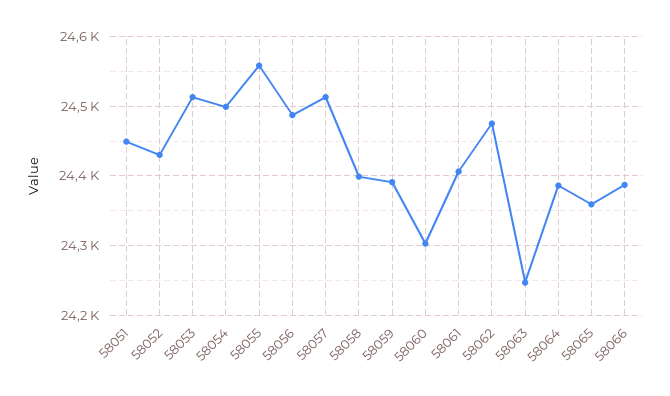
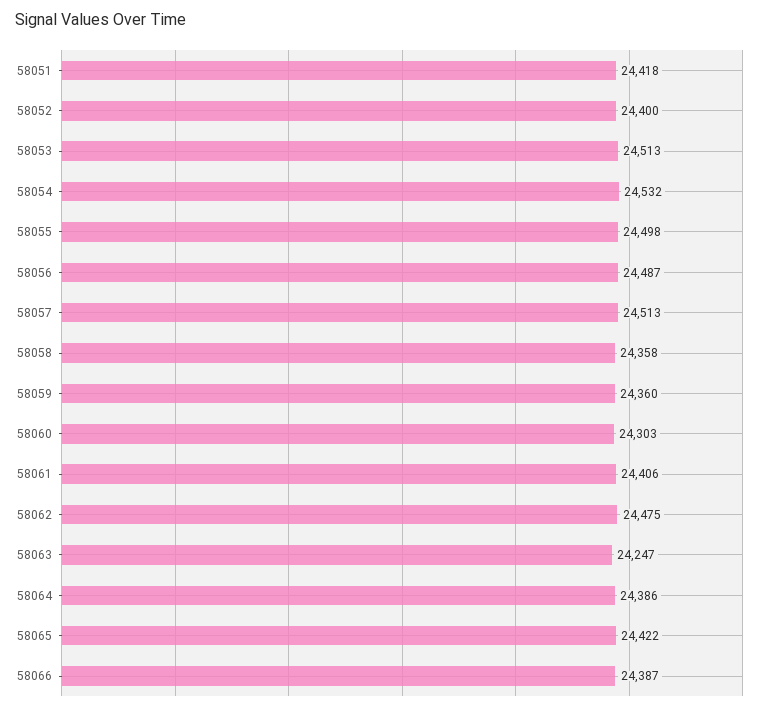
  {
-   "58051": 24450,
+   "58051": 24418,
-   "58052": 24430,
+   "58052": 24400,
    "58053": 24513,
-   "58054": 24500,
+   "58054": 24532,
-   "58055": 24560,
+   "58055": 24498,
    "58056": 24487,
    "58057": 24513,
-   "58058": 24400,
+   "58058": 24358,
-   "58059": 24390,
+   "58059": 24360,
    "58060": 24303,
    "58061": 24406,
    "58062": 24475,
    "58063": 24247,
    "58064": 24386,
-   "58065": 24360,
+   "58065": 24422,
    "58066": 24387
  }

